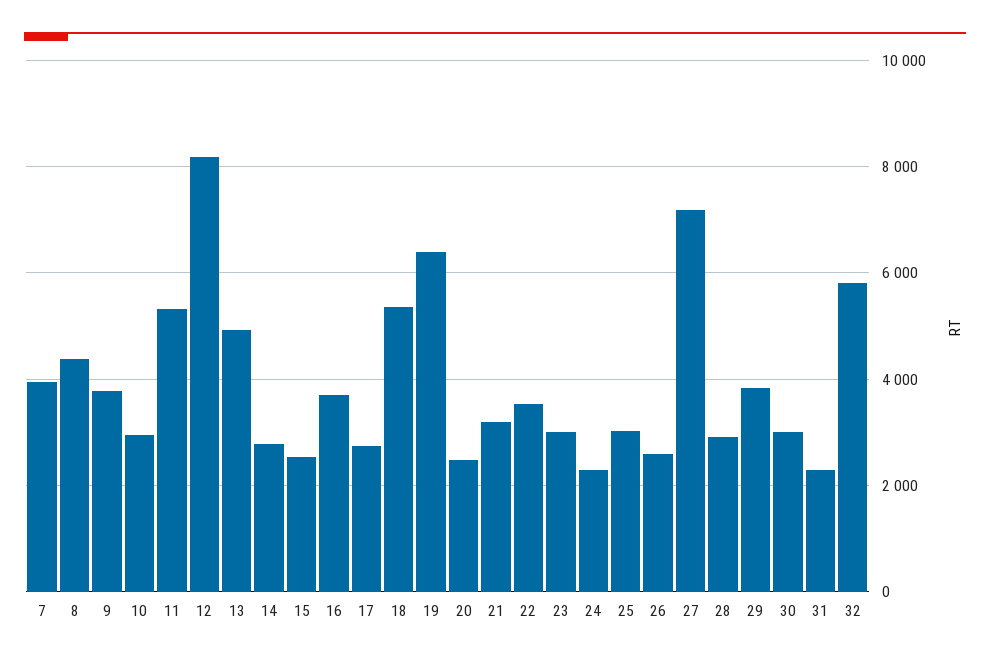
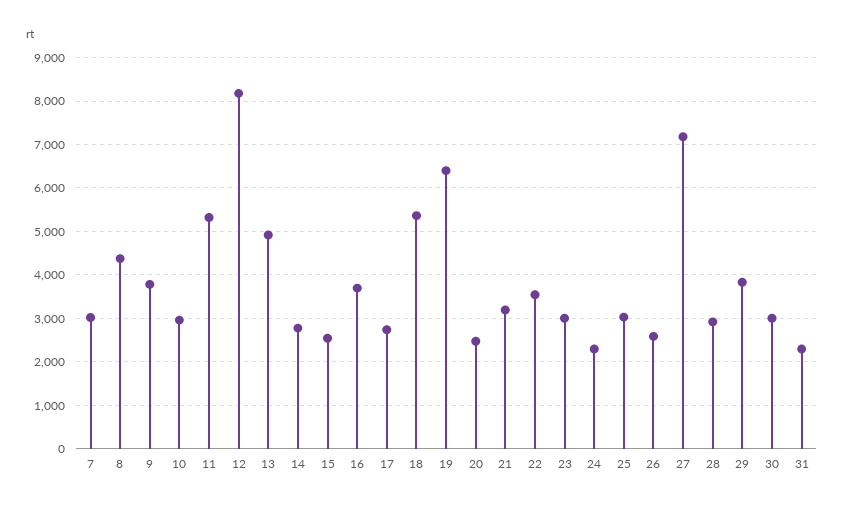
  {
-   "7": 4000,
+   "7": 3000,
    "8": 4400,
    "9": 3800,
    "10": 3000,
    "11": 5400,
    "12": 8200,
    "13": 5000,
    "14": 2800,
    "15": 2600,
    "16": 3600,
    "17": 2800,
    "18": 5400,
    "19": 6400,
    "20": 2400,
    "21": 3200,
    "22": 3600,
    "23": 3000,
    "24": 2200,
    "25": 3000,
    "26": 2600,
    "27": 7200,
    "28": 3000,
    "29": 3800,
    "30": 3000,
-   "31": 2200,
+   "31": 2200
-   "32": 5800
  }

